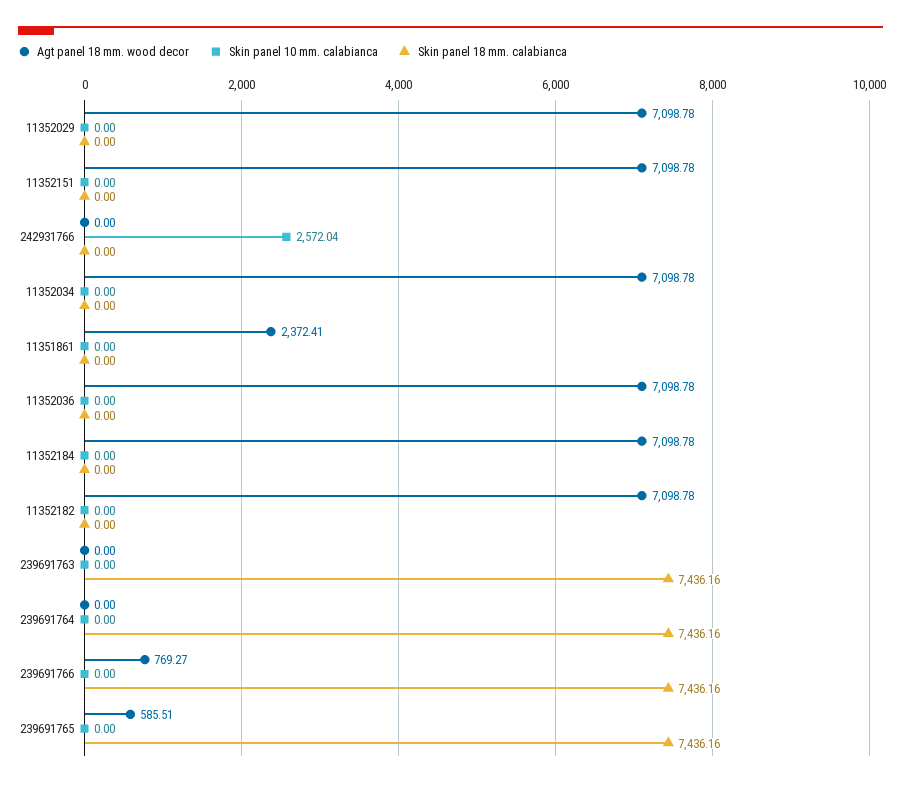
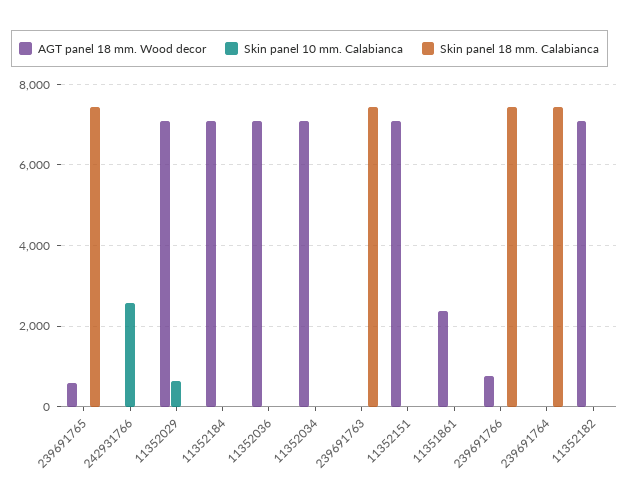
  {
    "Agt panel 18 mm. wood decor": {
      "11352029": 7098.78,
      "11352151": 7098.78,
      "242931766": 0,
      "11352034": 7098.78,
      "11351861": 2372.41,
      "11352036": 7098.78,
      "11352184": 7098.78,
      "11352182": 7098.78,
      "239691763": 0,
      "239691764": 0,
      "239691766": 769.27,
      "239691765": 585.51
    },
    "Skin panel 10 mm. calabianca": {
-     "11352029": 0,
+     "11352029": 600,
      "11352151": 0,
      "242931766": 2572.04,
      "11352034": 0,
      "11351861": 0,
      "11352036": 0,
      "11352184": 0,
      "11352182": 0,
      "239691763": 0,
      "239691764": 0,
      "239691766": 0,
      "239691765": 0
    },
    "Skin panel 18 mm. calabianca": {
      "11352029": 0,
      "11352151": 0,
      "242931766": 0,
      "11352034": 0,
      "11351861": 0,
      "11352036": 0,
      "11352184": 0,
      "11352182": 0,
      "239691763": 7436.16,
      "239691764": 7436.16,
      "239691766": 7436.16,
      "239691765": 7436.16
    }
  }

